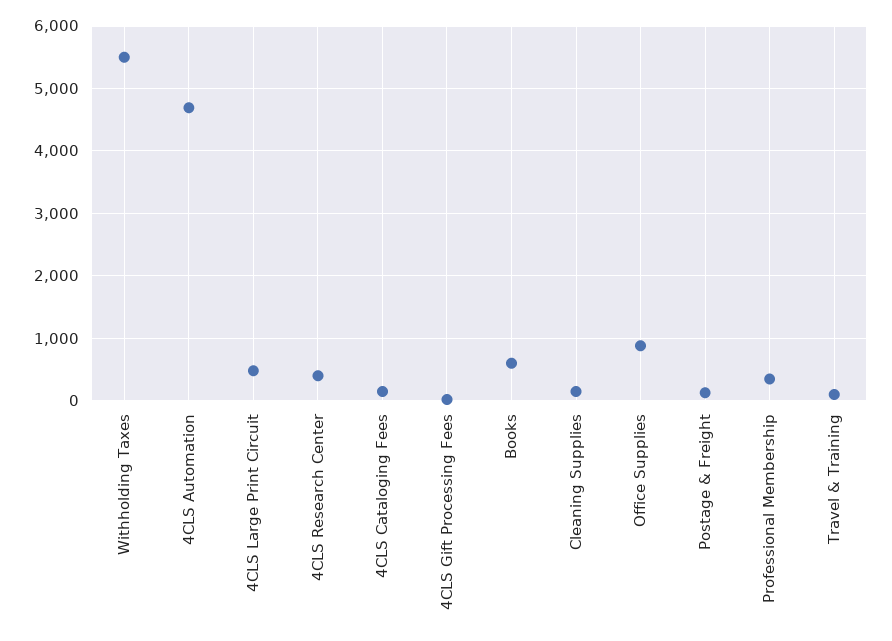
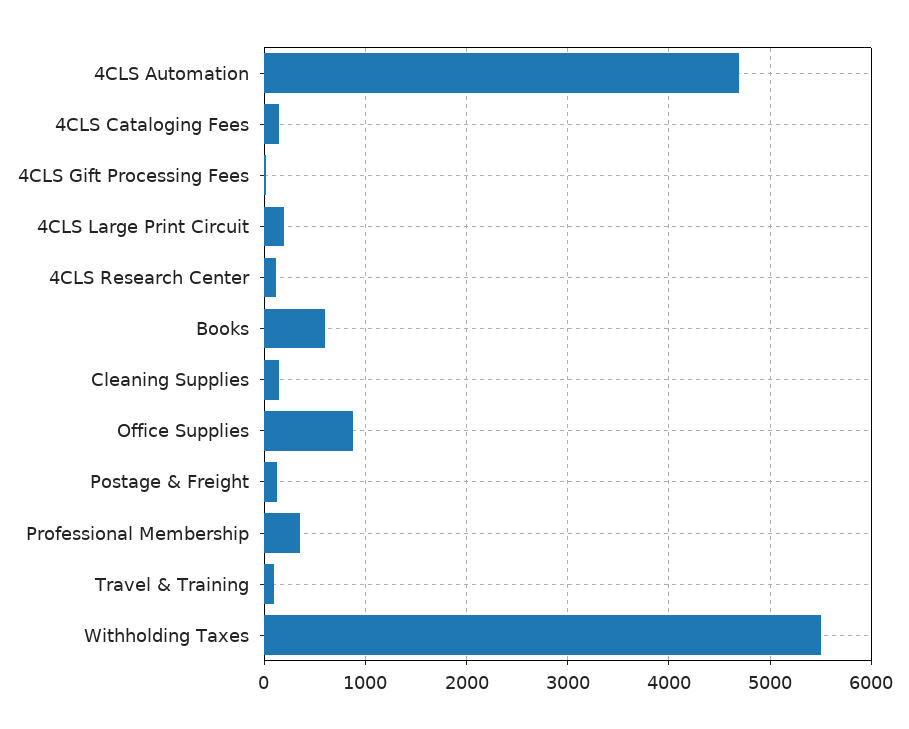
  {
    "Withholding Taxes": 5500,
    "4CLS Automation": 4700,
-   "4CLS Large Print Circuit": 500,
+   "4CLS Large Print Circuit": 200,
-   "4CLS Research Center": 400,
+   "4CLS Research Center": 100,
    "4CLS Cataloging Fees": 200,
    "4CLS Gift Processing Fees": 0,
    "Books": 600,
    "Cleaning Supplies": 200,
    "Office Supplies": 900,
    "Postage & Freight": 100,
    "Professional Membership": 400,
    "Travel & Training": 100
  }

